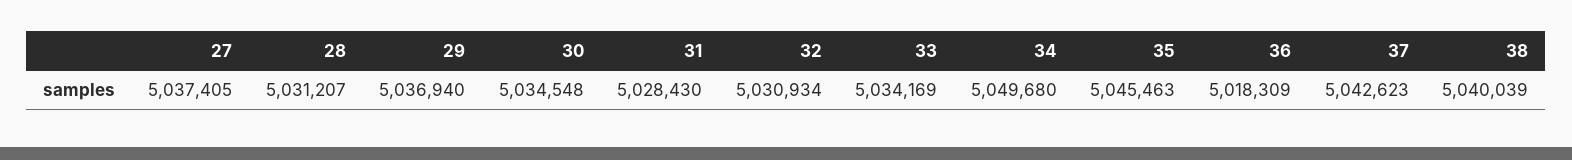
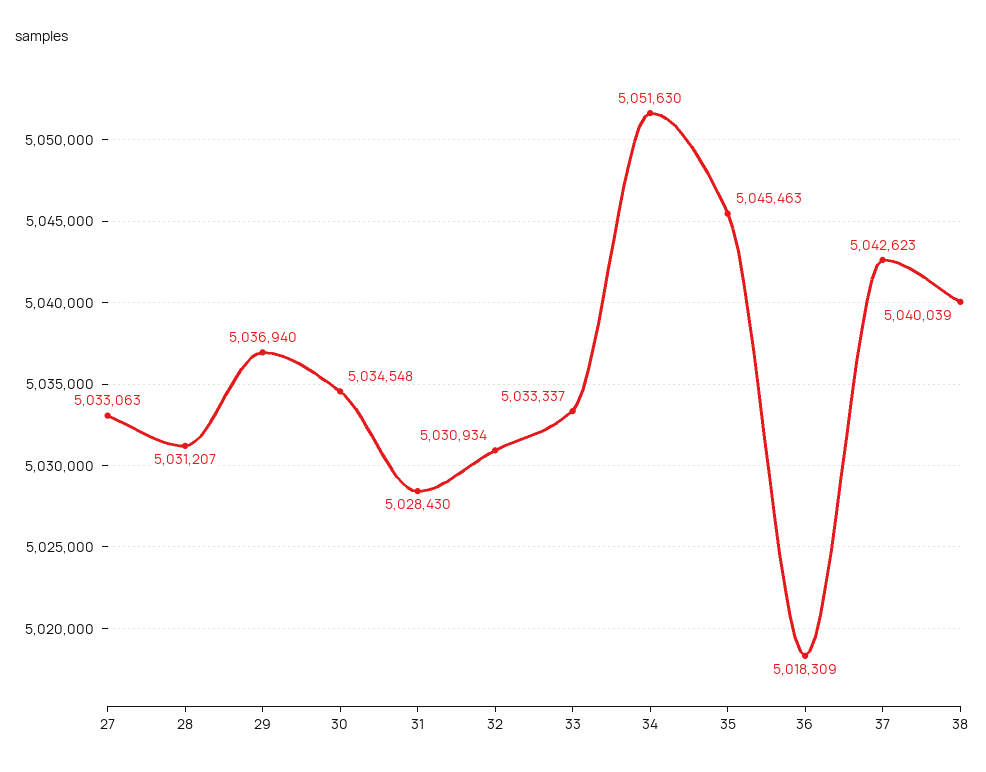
  {
-   "27": 5037405,
+   "27": 5033063,
    "28": 5031207,
    "29": 5036940,
    "30": 5034548,
    "31": 5028430,
    "32": 5030934,
-   "33": 5034169,
+   "33": 5033337,
-   "34": 5049680,
+   "34": 5051630,
    "35": 5045463,
    "36": 5018309,
    "37": 5042623,
    "38": 5040039
  }

